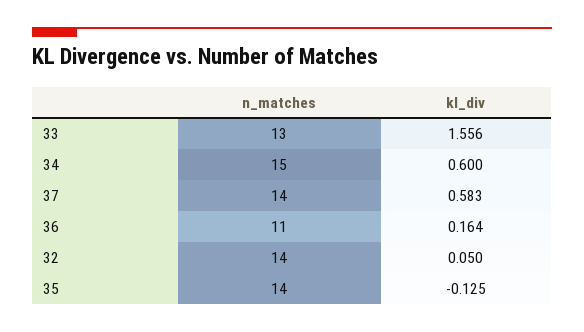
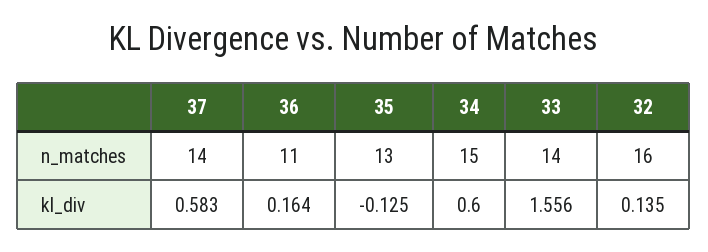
  {
    "n_matches": {
-     "33": 13,
+     "33": 14,
      "34": 15,
      "37": 14,
      "36": 11,
-     "32": 14,
+     "32": 16,
-     "35": 14
+     "35": 13
    },
    "kl_div": {
      "33": 1.556,
      "34": 0.6,
      "37": 0.583,
      "36": 0.164,
-     "32": 0.05,
+     "32": 0.135,
      "35": -0.125
    }
  }

